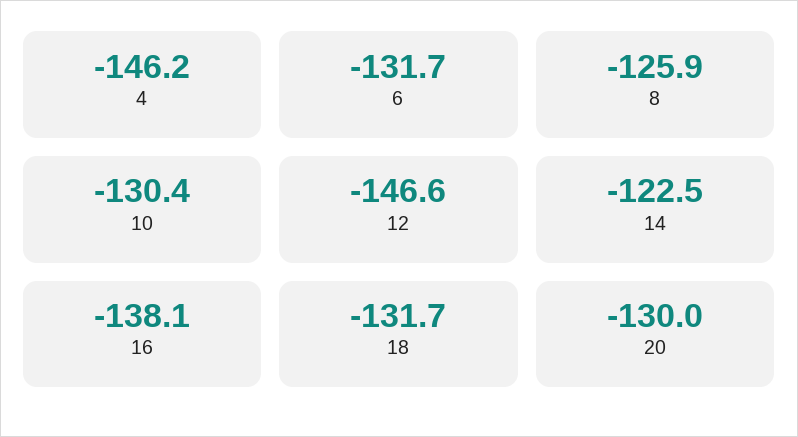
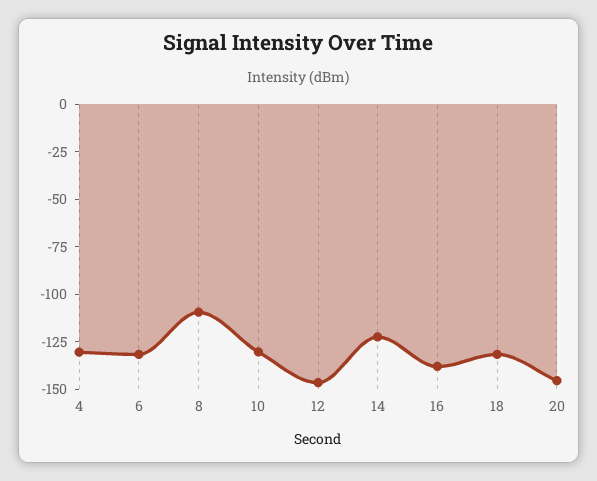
  {
-   "4": -146.2,
+   "4": -130,
    "6": -131.7,
-   "8": -125.9,
+   "8": -110,
    "10": -130.4,
    "12": -146.6,
    "14": -122.5,
    "16": -138.1,
    "18": -131.7,
-   "20": -130
+   "20": -145
  }

